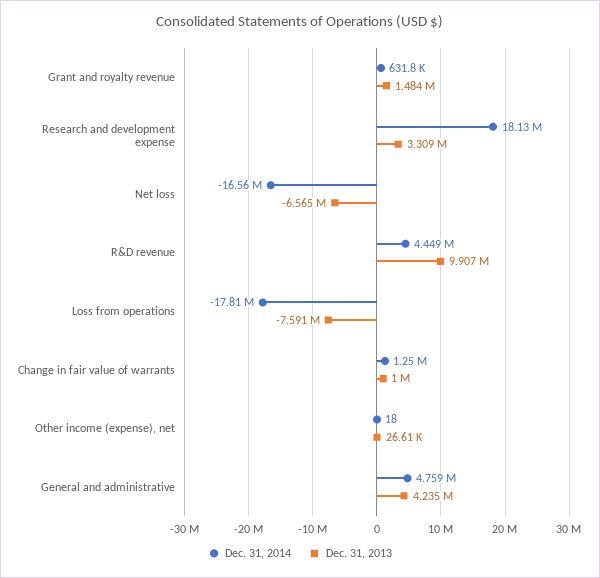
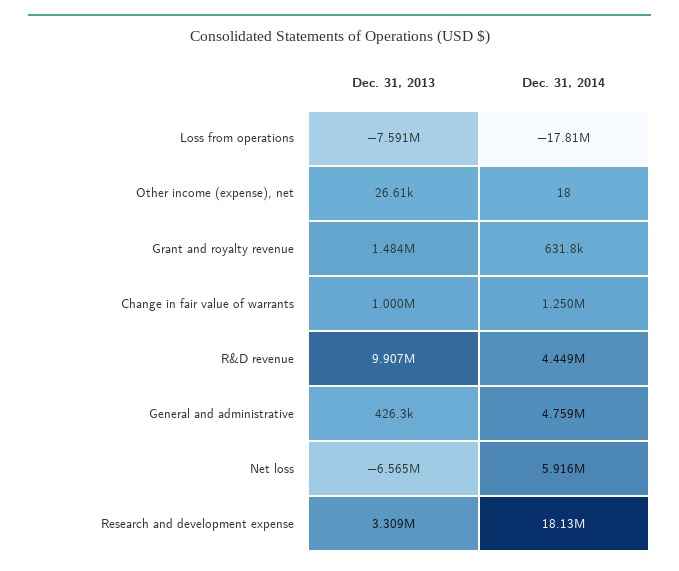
  {
    "Dec. 31, 2014": {
      "Grant and royalty revenue": 631800,
      "Research and development expense": 18130000,
-     "Net loss": -16560000,
+     "Net loss": 5916000,
      "R&D revenue": 4449000,
      "Loss from operations": -17810000,
      "Change in fair value of warrants": 1250000,
      "Other income (expense), net": 18,
      "General and administrative": 4759000
    },
    "Dec. 31, 2013": {
      "Grant and royalty revenue": 1484000,
      "Research and development expense": 3309000,
      "Net loss": -6565000,
      "R&D revenue": 9907000,
      "Loss from operations": -7591000,
      "Change in fair value of warrants": 1000000,
      "Other income (expense), net": 26610,
-     "General and administrative": 4235000
+     "General and administrative": 426300
    }
  }

